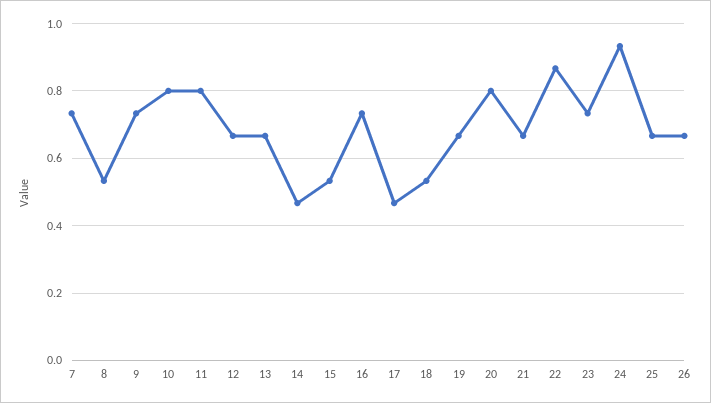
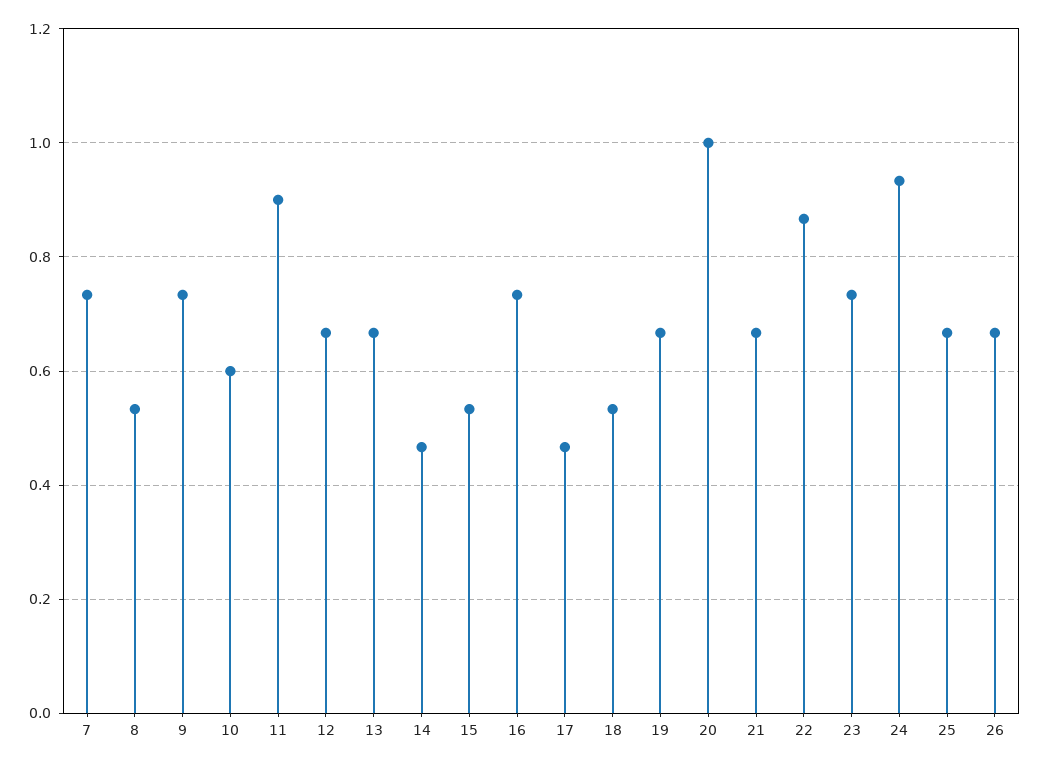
  {
    "7": 0.74,
    "8": 0.54,
    "9": 0.74,
-   "10": 0.8,
+   "10": 0.6,
-   "11": 0.8,
+   "11": 0.9,
    "12": 0.66,
    "13": 0.66,
    "14": 0.46,
    "15": 0.54,
    "16": 0.74,
    "17": 0.46,
    "18": 0.54,
    "19": 0.66,
-   "20": 0.8,
+   "20": 1,
    "21": 0.66,
    "22": 0.86,
    "23": 0.74,
    "24": 0.94,
    "25": 0.66,
    "26": 0.66
  }

